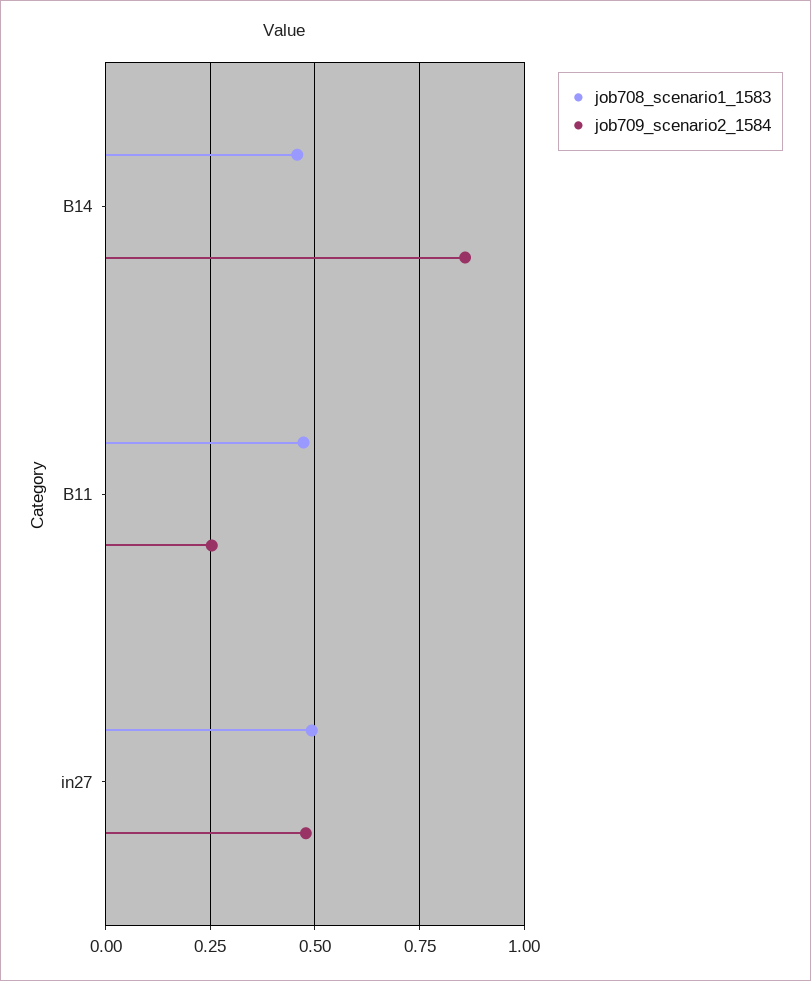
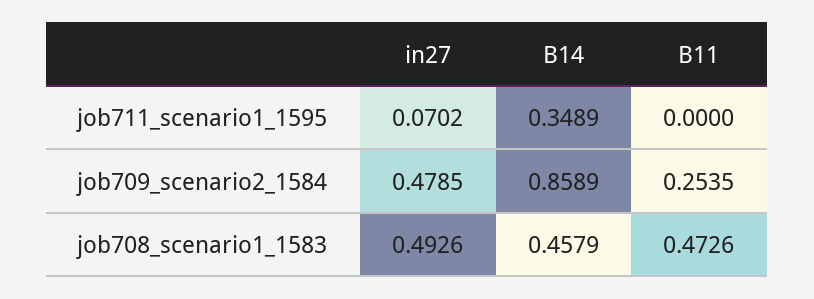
  {
    "job708_scenario1_1583": {
      "B14": 0.4579,
      "B11": 0.4726,
      "in27": 0.4926
    },
    "job709_scenario2_1584": {
      "B14": 0.8589,
      "B11": 0.2535,
      "in27": 0.4785
-   }
+   },
+   "job711_scenario1_1595": {
+     "in27": 0.0702,
+     "B14": 0.3489,
+     "B11": 0
+   }
  }

